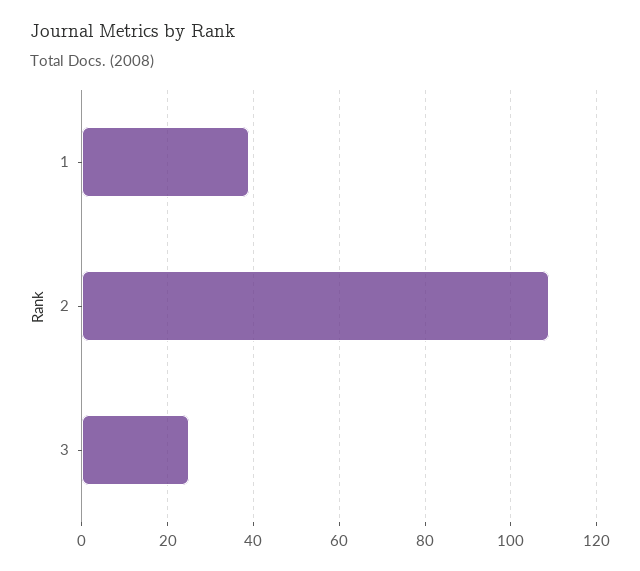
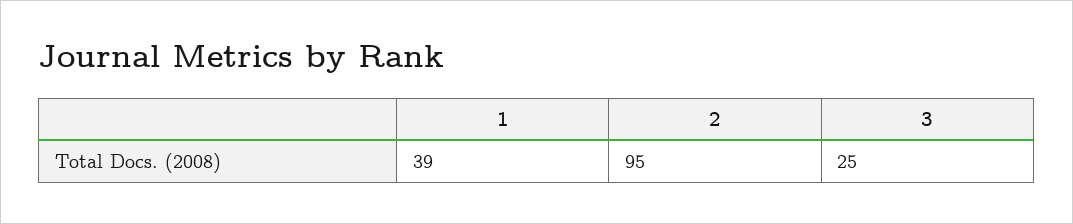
  {
    "1": 39,
-   "2": 110,
+   "2": 95,
    "3": 25
  }

